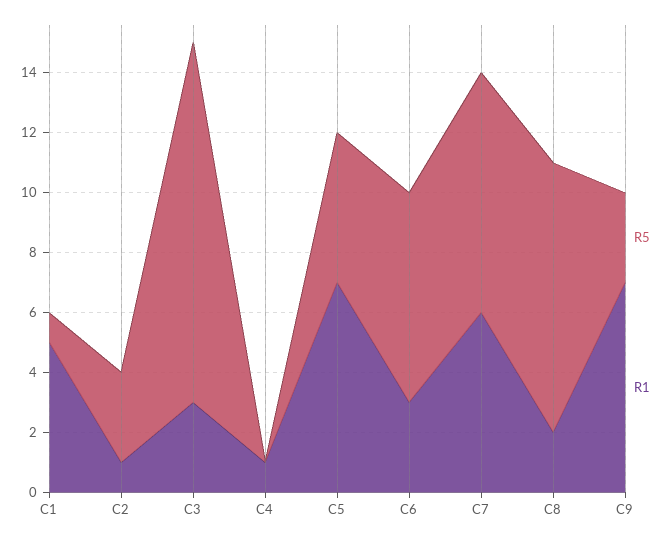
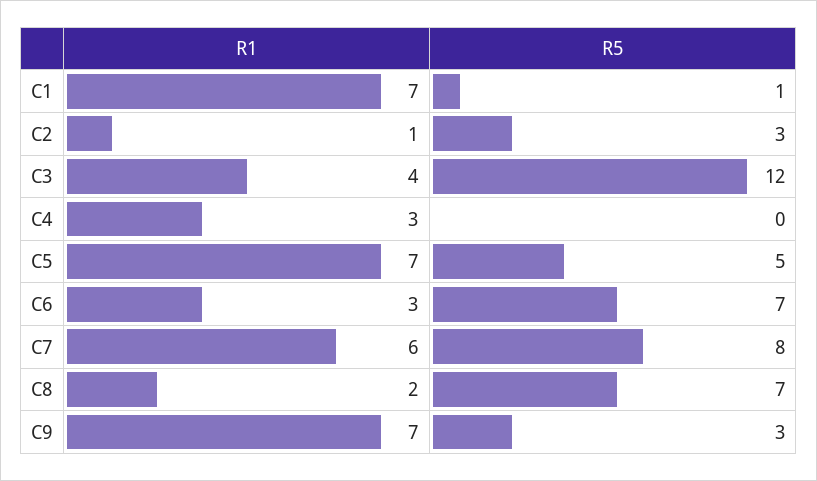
  {
    "R5": {
      "C1": 1,
      "C2": 3,
      "C3": 12,
      "C4": 0,
      "C5": 5,
      "C6": 7,
      "C7": 8,
-     "C8": 9,
+     "C8": 7,
      "C9": 3
    },
    "R1": {
-     "C1": 5,
+     "C1": 7,
      "C2": 1,
-     "C3": 3,
+     "C3": 4,
-     "C4": 1,
+     "C4": 3,
      "C5": 7,
      "C6": 3,
      "C7": 6,
      "C8": 2,
      "C9": 7
    }
  }

